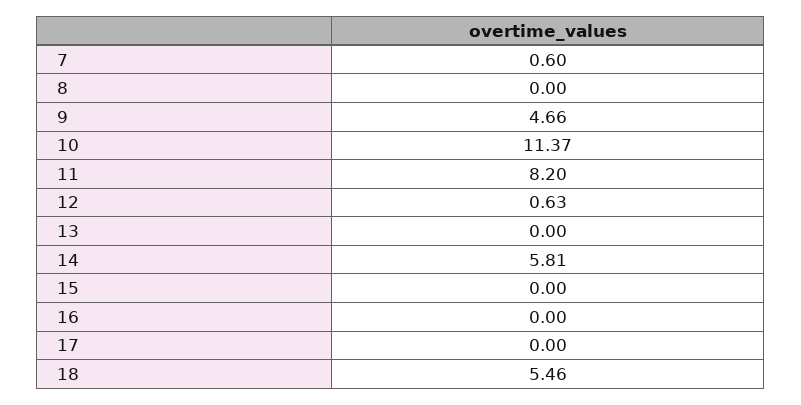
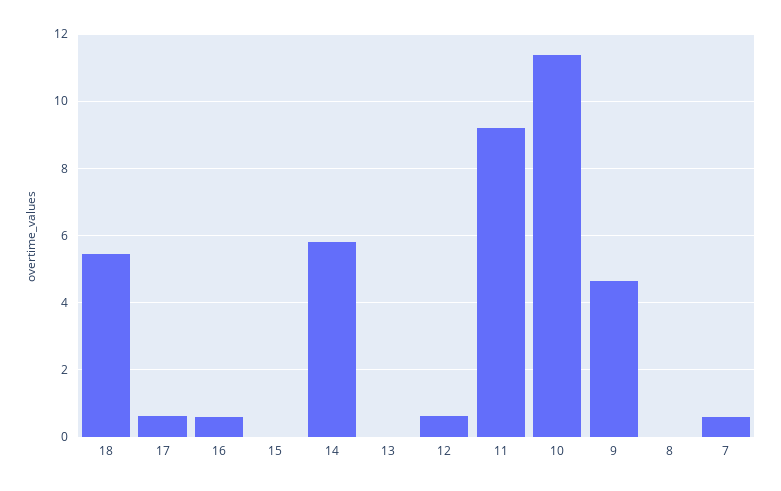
  {
    "7": 0.6,
    "8": 0,
    "9": 4.66,
    "10": 11.37,
-   "11": 8.2,
+   "11": 9.2,
    "12": 0.63,
    "13": 0,
    "14": 5.81,
    "15": 0,
-   "16": 0,
+   "16": 0.6,
-   "17": 0,
+   "17": 0.6,
    "18": 5.46
  }

